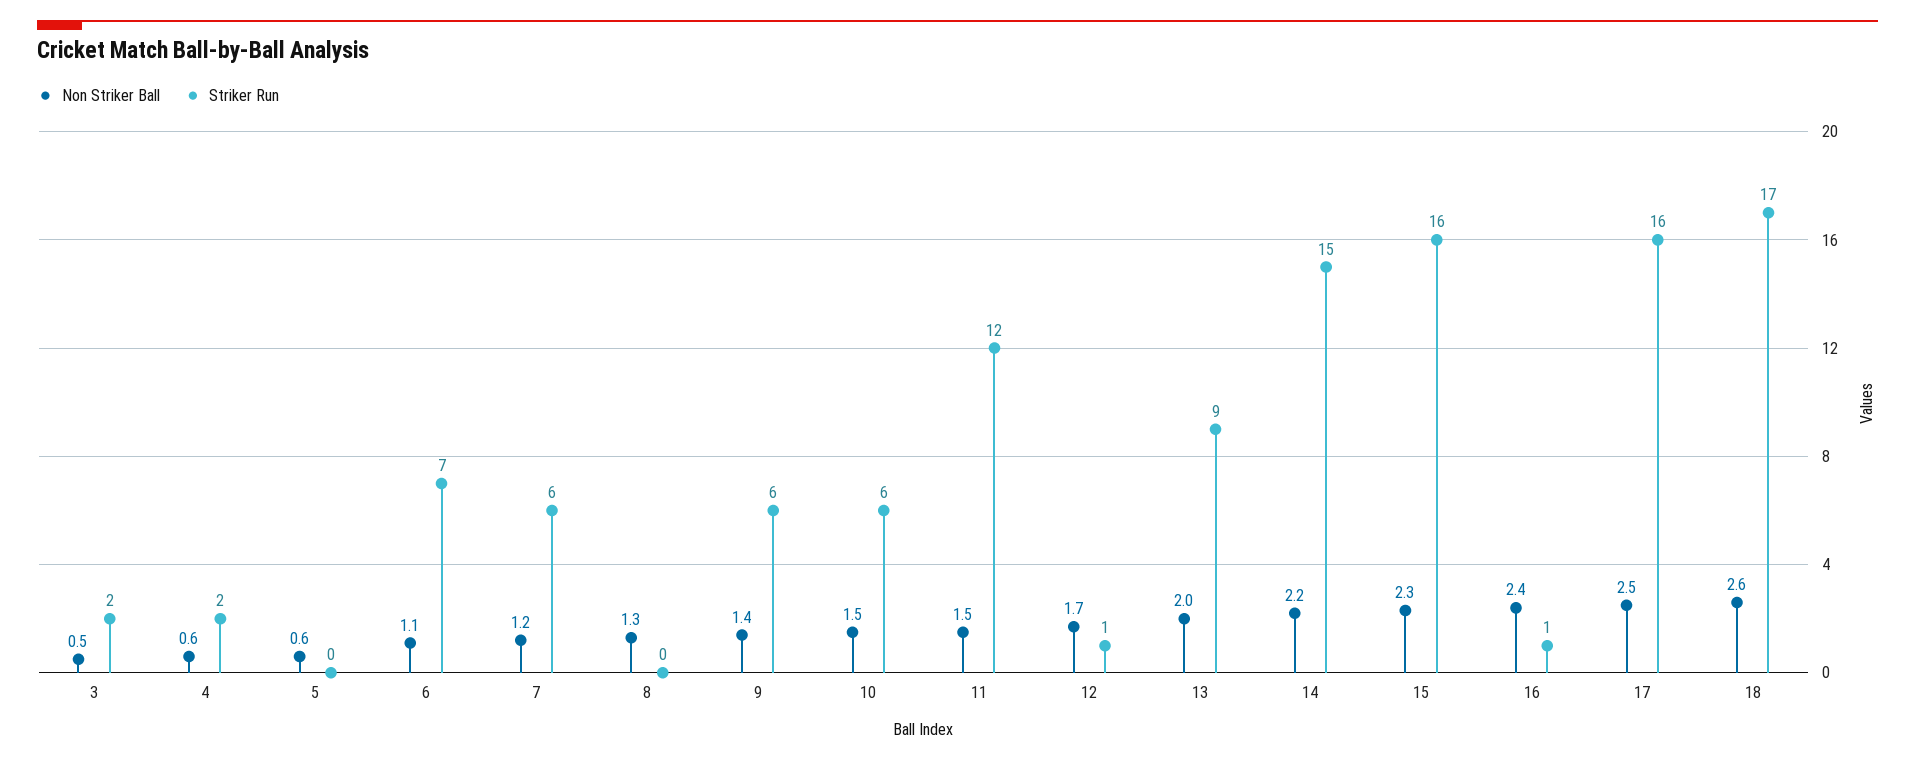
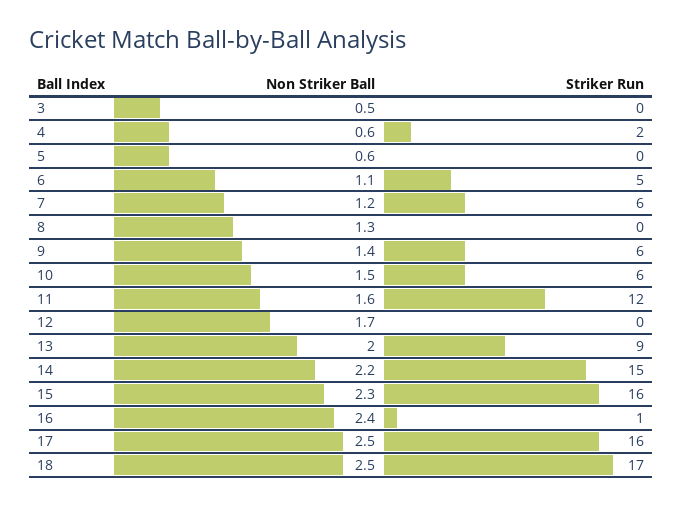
  {
    "Non Striker Ball": {
      "3": 0.5,
      "4": 0.6,
      "5": 0.6,
      "6": 1.1,
      "7": 1.2,
      "8": 1.3,
      "9": 1.4,
      "10": 1.5,
-     "11": 1.5,
+     "11": 1.6,
      "12": 1.7,
      "13": 2,
      "14": 2.2,
      "15": 2.3,
      "16": 2.4,
      "17": 2.5,
-     "18": 2.6
+     "18": 2.5
    },
    "Striker Run": {
-     "3": 2,
+     "3": 0,
      "4": 2,
      "5": 0,
-     "6": 7,
+     "6": 5,
      "7": 6,
      "8": 0,
      "9": 6,
      "10": 6,
      "11": 12,
-     "12": 1,
+     "12": 0,
      "13": 9,
      "14": 15,
      "15": 16,
      "16": 1,
      "17": 16,
      "18": 17
    }
  }

